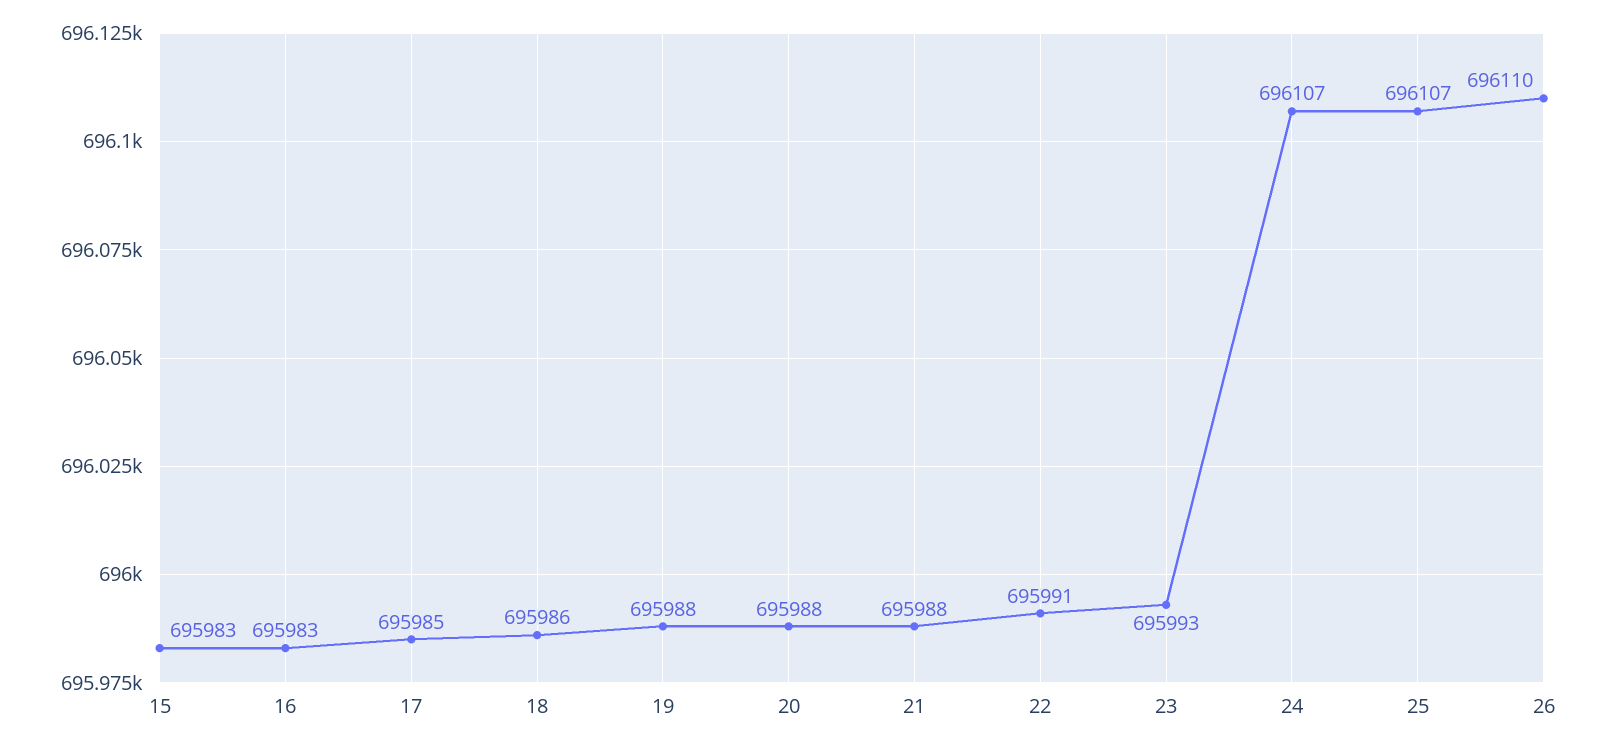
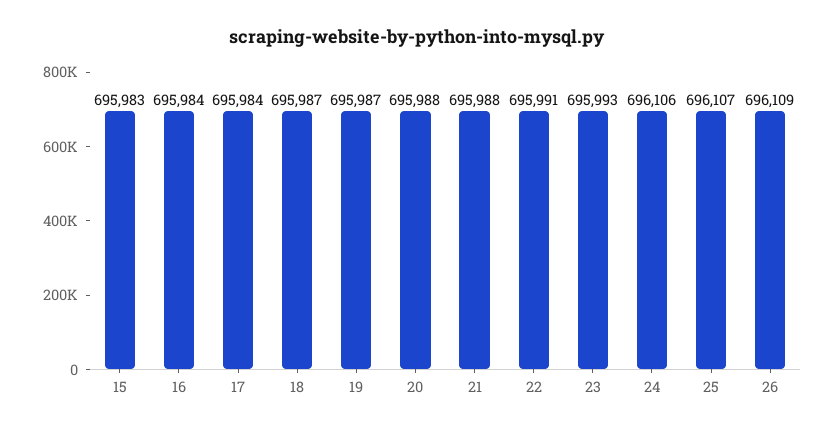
  {
    "15": 695983,
-   "16": 695983,
+   "16": 695984,
-   "17": 695985,
+   "17": 695984,
-   "18": 695986,
+   "18": 695987,
-   "19": 695988,
+   "19": 695987,
    "20": 695988,
    "21": 695988,
    "22": 695991,
    "23": 695993,
-   "24": 696107,
+   "24": 696106,
    "25": 696107,
-   "26": 696110
+   "26": 696109
  }

